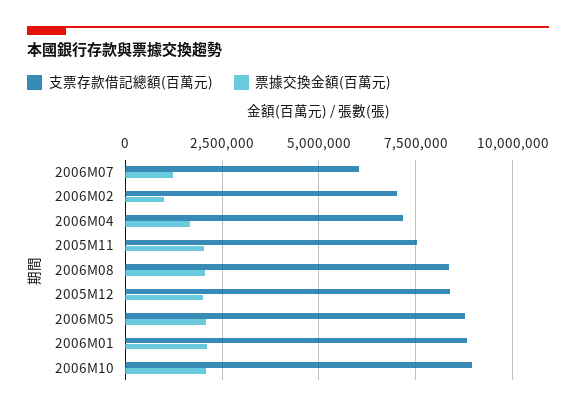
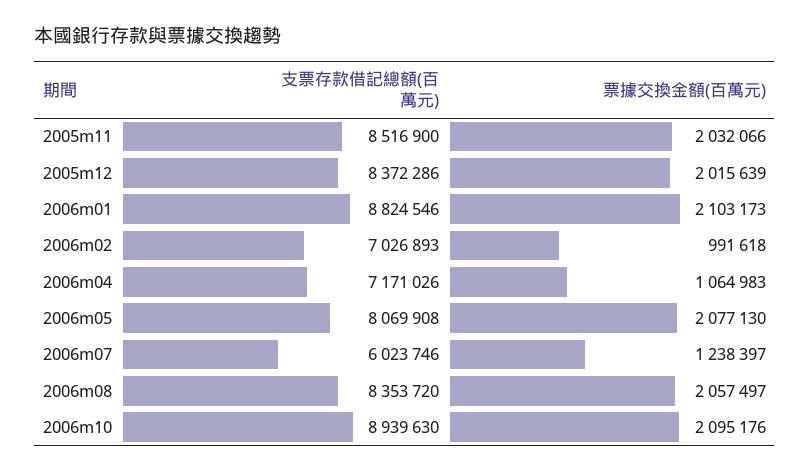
  {
    "支票存款借記總額(百萬元)": {
      "2006M07": 6023746,
      "2006M02": 7026893,
      "2006M04": 7171026,
-     "2005M11": 7500000,
+     "2005M11": 8516900,
      "2006M08": 8353720,
      "2005M12": 8372286,
-     "2006M05": 8750000,
+     "2006M05": 8069908,
      "2006M01": 8824546,
      "2006M10": 8939630
    },
    "票據交換金額(百萬元)": {
      "2006M07": 1238397,
      "2006M02": 991618,
-     "2006M04": 1750000,
+     "2006M04": 1064983,
      "2005M11": 2032066,
      "2006M08": 2057497,
      "2005M12": 2015639,
      "2006M05": 2077130,
      "2006M01": 2103173,
      "2006M10": 2095176
    }
  }

